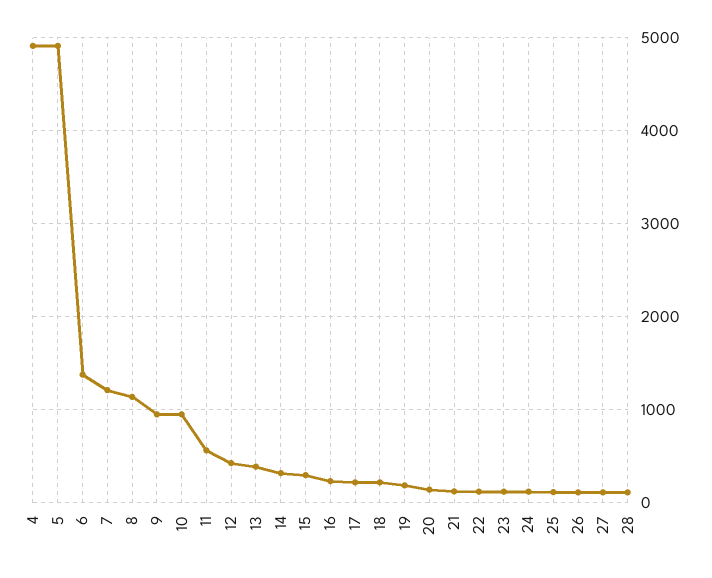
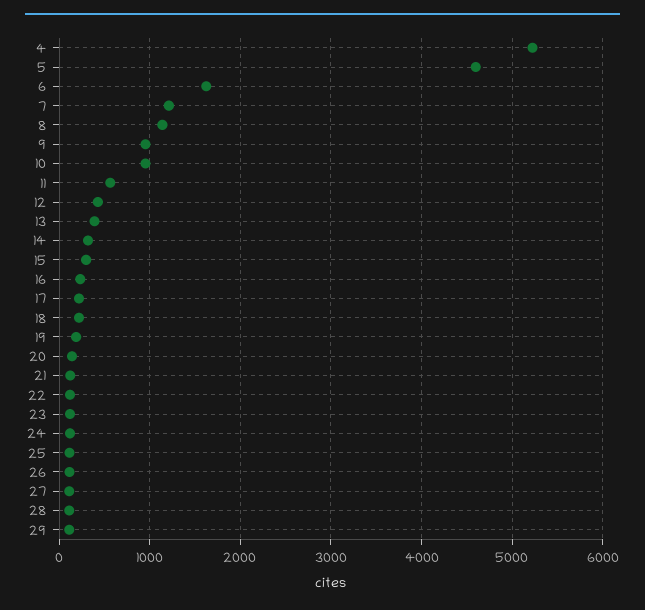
  {
-   "4": 4900,
+   "4": 5200,
-   "5": 4900,
+   "5": 4600,
-   "6": 1400,
+   "6": 1600,
    "7": 1200,
    "8": 1100,
    "9": 1000,
    "10": 1000,
    "11": 600,
    "12": 400,
    "13": 400,
    "14": 300,
    "15": 300,
    "16": 200,
    "17": 200,
    "18": 200,
    "19": 200,
    "20": 100,
    "21": 100,
    "22": 100,
    "23": 100,
    "24": 100,
    "25": 100,
    "26": 100,
    "27": 100,
-   "28": 100
+   "28": 100,
+   "29": 100
  }

